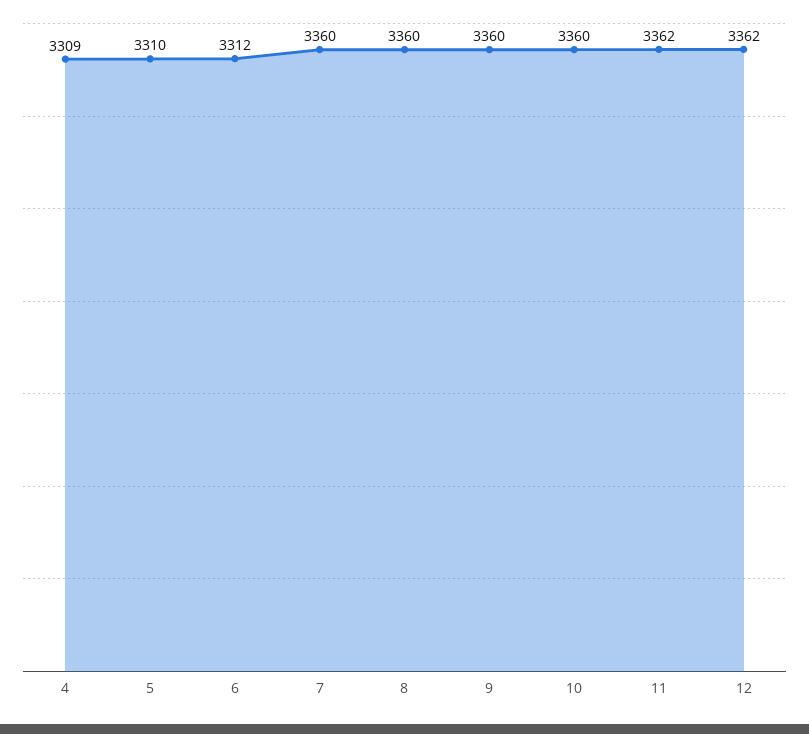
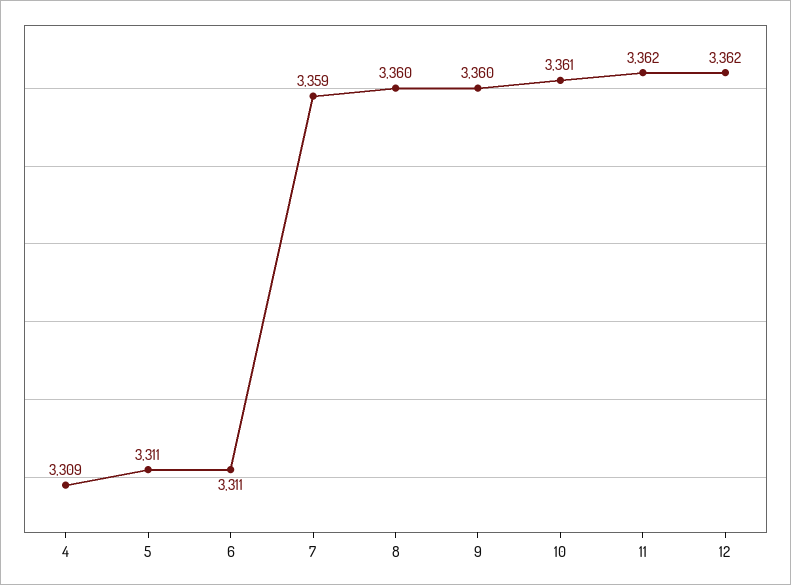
  {
    "4": 3309,
-   "5": 3310,
+   "5": 3311,
-   "6": 3312,
+   "6": 3311,
-   "7": 3360,
+   "7": 3359,
    "8": 3360,
    "9": 3360,
-   "10": 3360,
+   "10": 3361,
    "11": 3362,
    "12": 3362
  }

